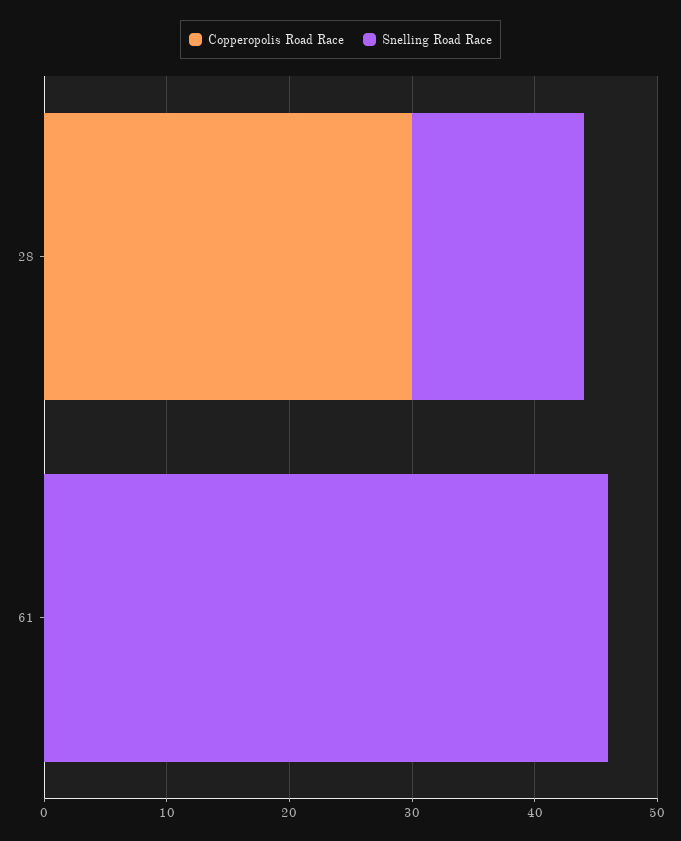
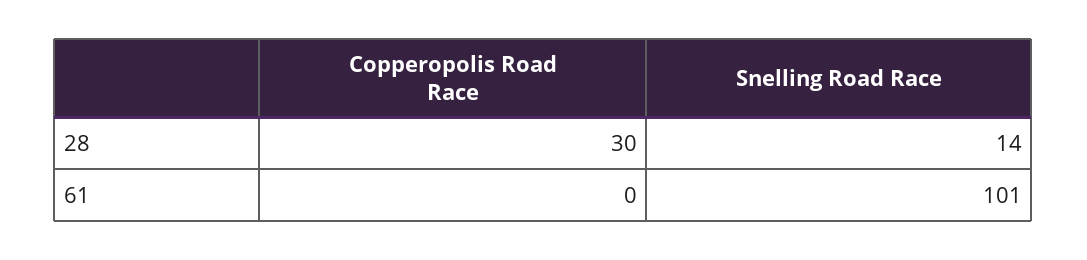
  {
    "Copperopolis Road Race": {
      "28": 30,
      "61": 0
    },
    "Snelling Road Race": {
      "28": 14,
-     "61": 46
+     "61": 101
    }
  }

